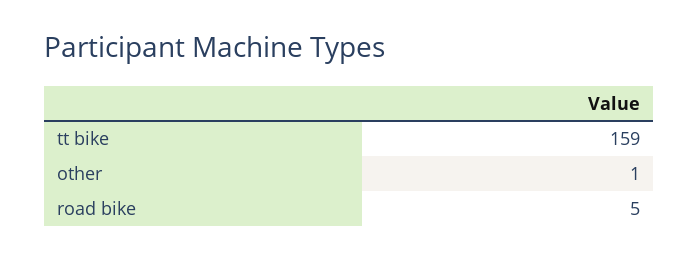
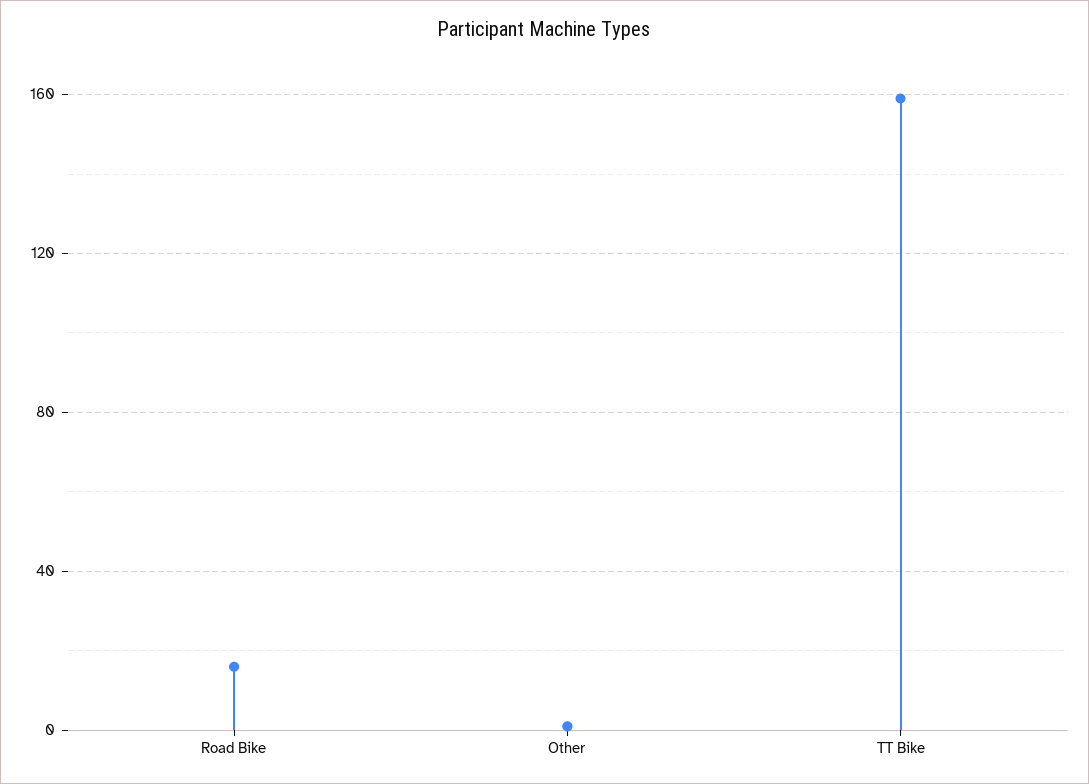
  {
    "tt bike": 159,
    "other": 1,
-   "road bike": 5
+   "road bike": 15
  }

